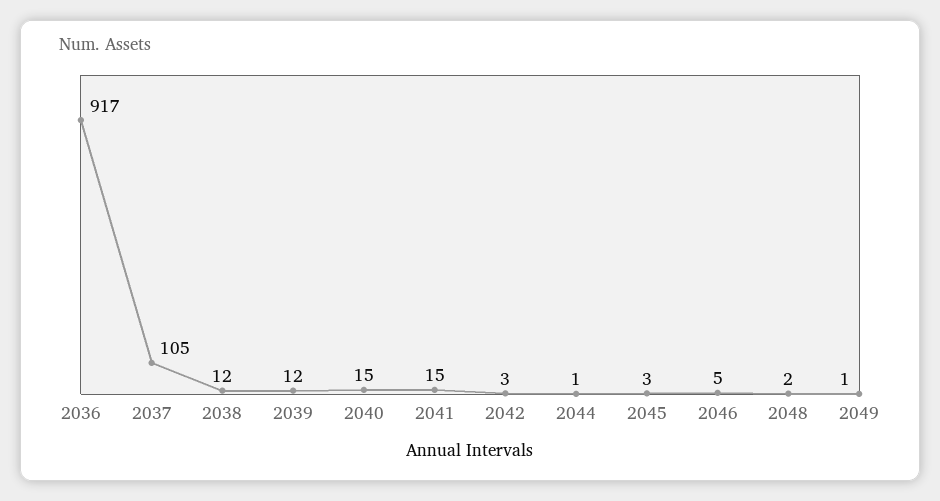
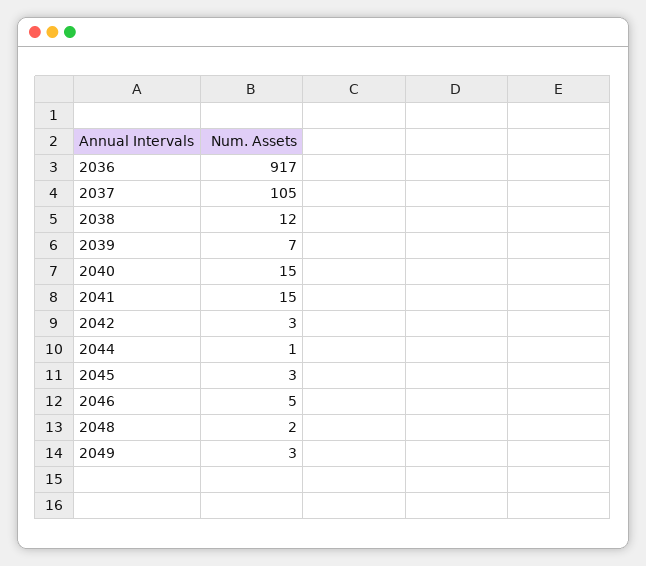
  {
    "2036": 917,
    "2037": 105,
    "2038": 12,
-   "2039": 12,
+   "2039": 7,
    "2040": 15,
    "2041": 15,
    "2042": 3,
    "2044": 1,
    "2045": 3,
    "2046": 5,
    "2048": 2,
-   "2049": 1
+   "2049": 3
  }

